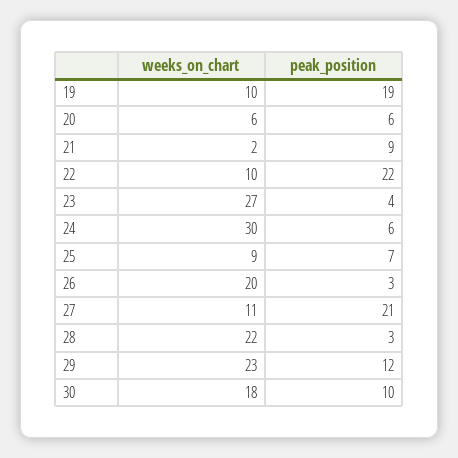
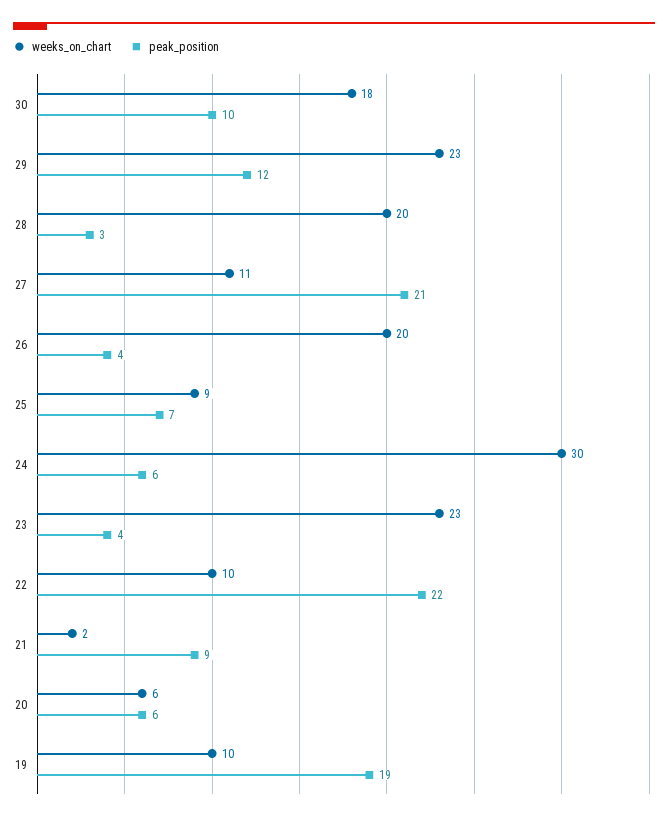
  {
    "weeks_on_chart": {
      "19": 10,
      "20": 6,
      "21": 2,
      "22": 10,
-     "23": 27,
+     "23": 23,
      "24": 30,
      "25": 9,
      "26": 20,
      "27": 11,
-     "28": 22,
+     "28": 20,
      "29": 23,
      "30": 18
    },
    "peak_position": {
      "19": 19,
      "20": 6,
      "21": 9,
      "22": 22,
      "23": 4,
      "24": 6,
      "25": 7,
-     "26": 3,
+     "26": 4,
      "27": 21,
      "28": 3,
      "29": 12,
      "30": 10
    }
  }

